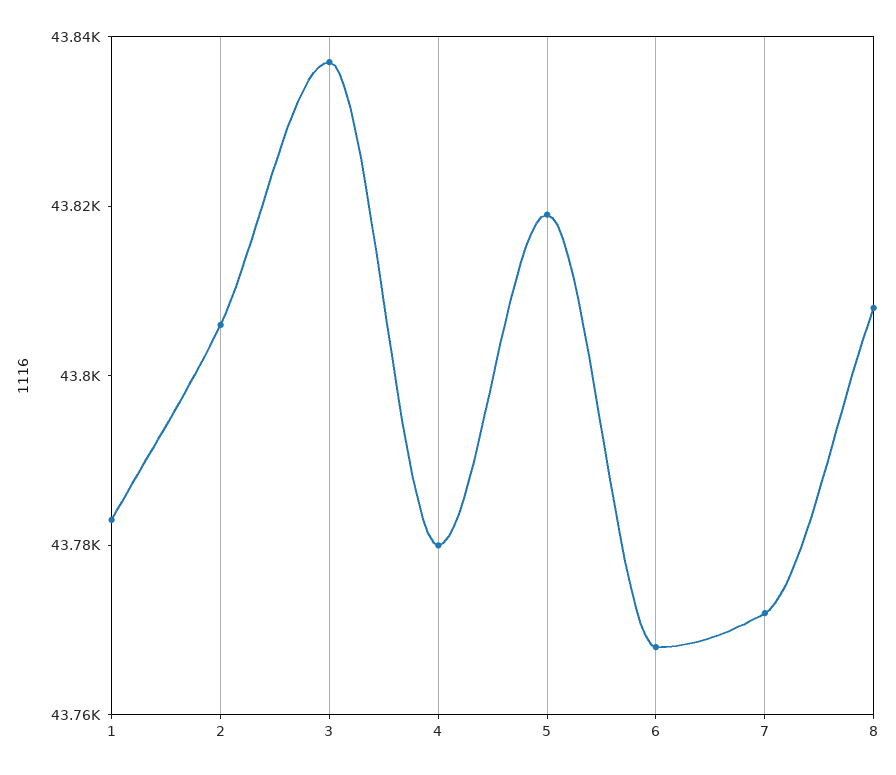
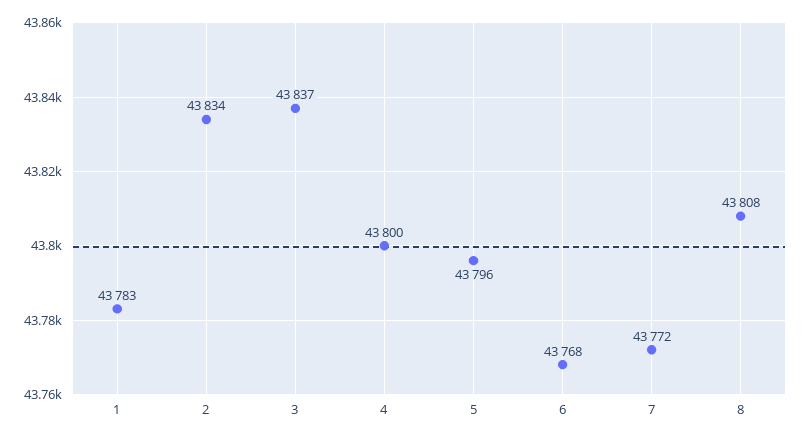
  {
    "1": 43783,
-   "2": 43805,
+   "2": 43834,
    "3": 43837,
-   "4": 43780,
+   "4": 43800,
-   "5": 43820,
+   "5": 43796,
    "6": 43768,
    "7": 43772,
    "8": 43808
  }

